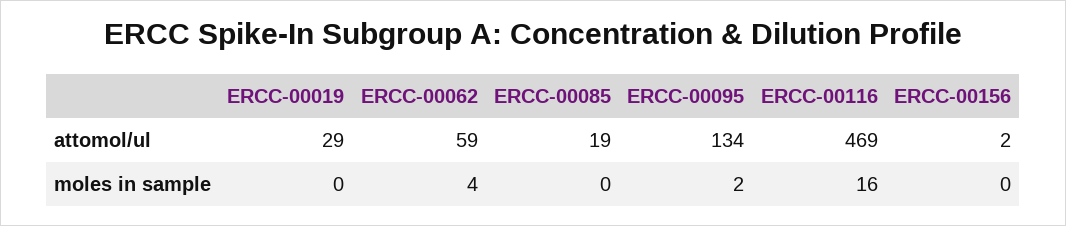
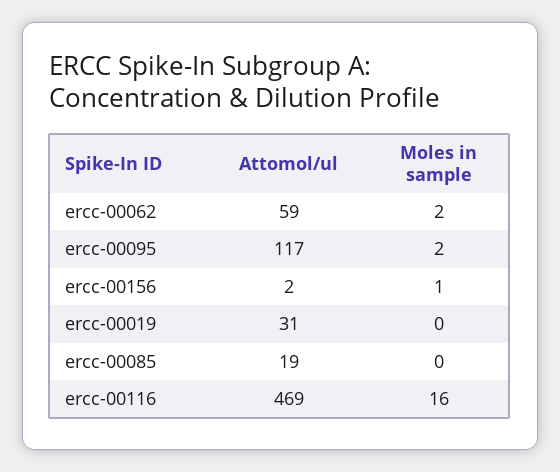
  {
    "ERCC-00019": {
-     "attomol/ul": 29,
+     "attomol/ul": 31,
      "moles in sample": 0
    },
    "ERCC-00062": {
      "attomol/ul": 59,
-     "moles in sample": 4
+     "moles in sample": 2
    },
    "ERCC-00085": {
      "attomol/ul": 19,
      "moles in sample": 0
    },
    "ERCC-00095": {
-     "attomol/ul": 134,
+     "attomol/ul": 117,
      "moles in sample": 2
    },
    "ERCC-00116": {
      "attomol/ul": 469,
      "moles in sample": 16
    },
    "ERCC-00156": {
      "attomol/ul": 2,
-     "moles in sample": 0
+     "moles in sample": 1
    }
  }

